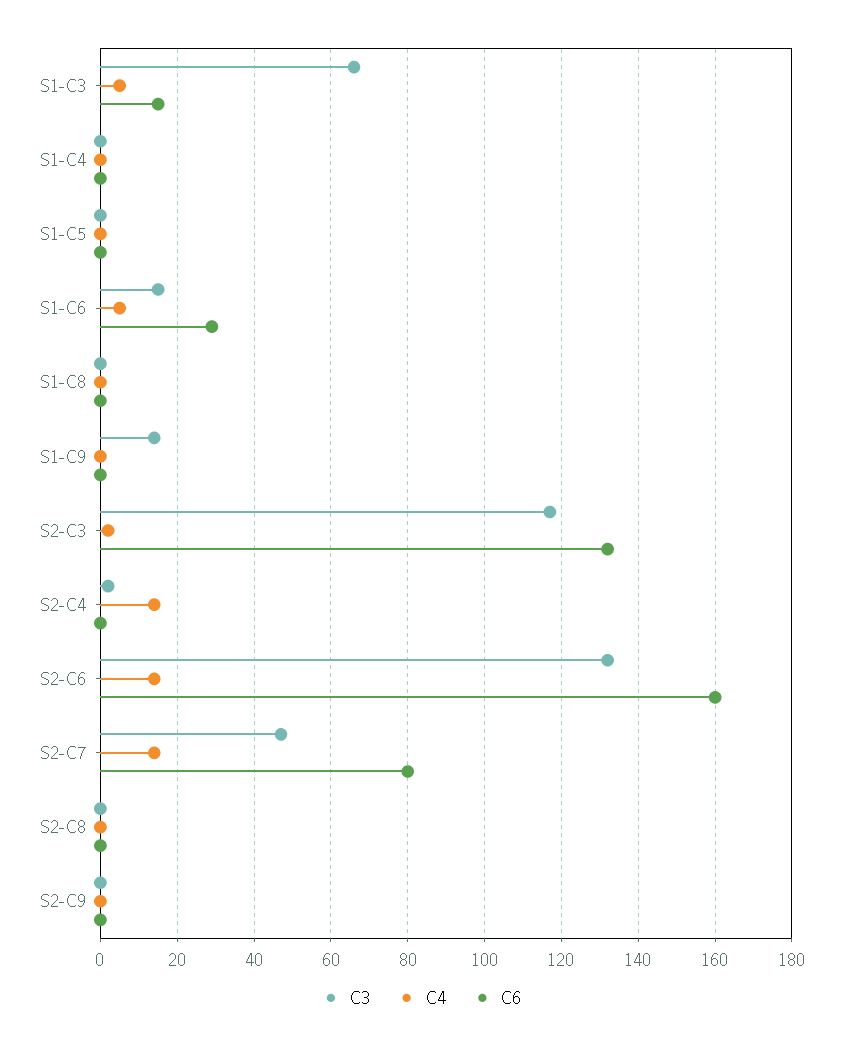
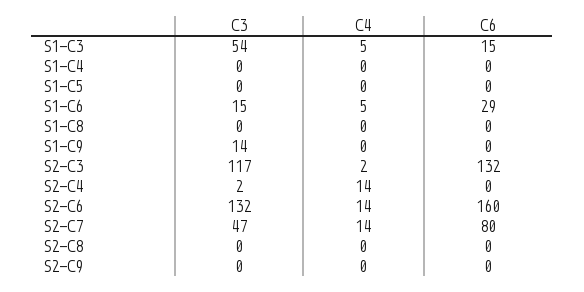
  {
    "C3": {
-     "S1-C3": 65,
+     "S1-C3": 54,
      "S1-C4": 0,
      "S1-C5": 0,
      "S1-C6": 15,
      "S1-C8": 0,
      "S1-C9": 14,
      "S2-C3": 117,
      "S2-C4": 2,
      "S2-C6": 132,
      "S2-C7": 47,
      "S2-C8": 0,
      "S2-C9": 0
    },
    "C4": {
      "S1-C3": 5,
      "S1-C4": 0,
      "S1-C5": 0,
      "S1-C6": 5,
      "S1-C8": 0,
      "S1-C9": 0,
      "S2-C3": 2,
      "S2-C4": 14,
      "S2-C6": 14,
      "S2-C7": 14,
      "S2-C8": 0,
      "S2-C9": 0
    },
    "C6": {
      "S1-C3": 15,
      "S1-C4": 0,
      "S1-C5": 0,
      "S1-C6": 29,
      "S1-C8": 0,
      "S1-C9": 0,
      "S2-C3": 132,
      "S2-C4": 0,
      "S2-C6": 160,
      "S2-C7": 80,
      "S2-C8": 0,
      "S2-C9": 0
    }
  }

